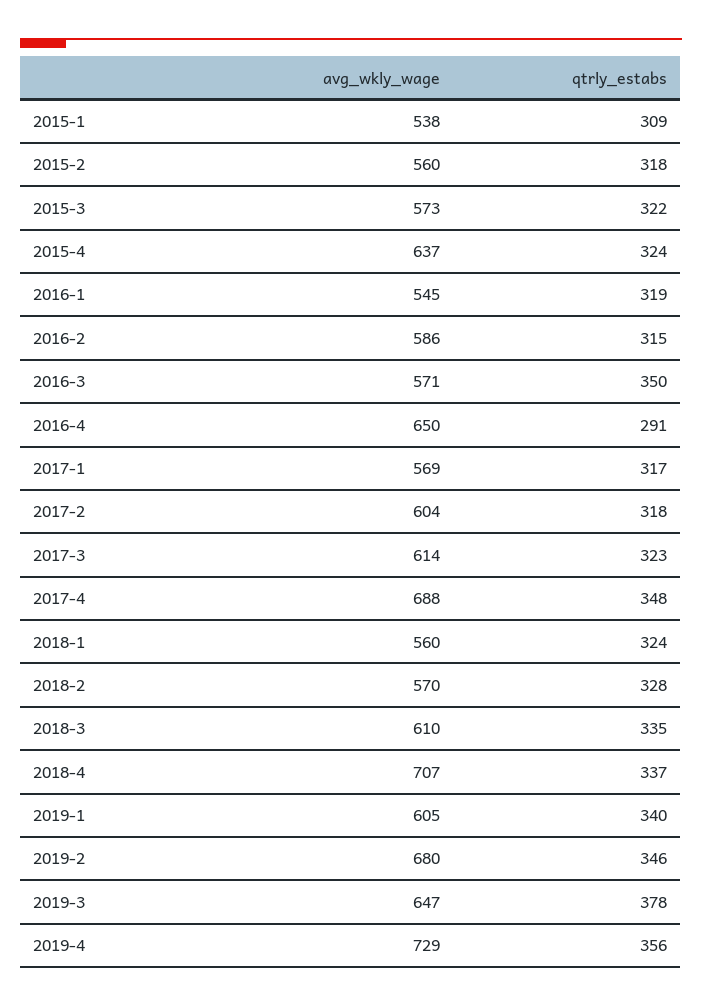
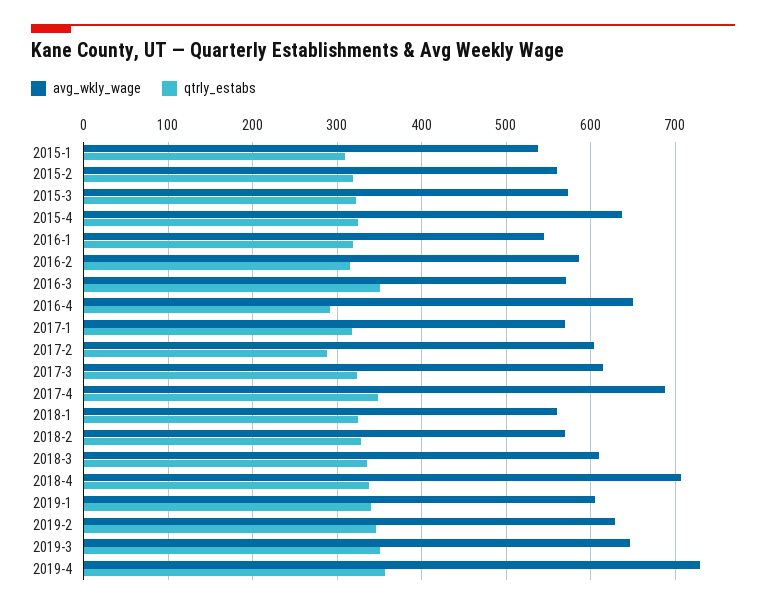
  {
    "avg_wkly_wage": {
      "2015-1": 538,
      "2015-2": 560,
      "2015-3": 573,
      "2015-4": 637,
      "2016-1": 545,
      "2016-2": 586,
      "2016-3": 571,
      "2016-4": 650,
      "2017-1": 569,
      "2017-2": 604,
      "2017-3": 614,
      "2017-4": 688,
      "2018-1": 560,
      "2018-2": 570,
      "2018-3": 610,
      "2018-4": 707,
      "2019-1": 605,
-     "2019-2": 680,
+     "2019-2": 630,
      "2019-3": 647,
      "2019-4": 729
    },
    "qtrly_estabs": {
      "2015-1": 309,
      "2015-2": 318,
      "2015-3": 322,
      "2015-4": 324,
      "2016-1": 319,
      "2016-2": 315,
      "2016-3": 350,
      "2016-4": 291,
      "2017-1": 317,
-     "2017-2": 318,
+     "2017-2": 290,
      "2017-3": 323,
      "2017-4": 348,
      "2018-1": 324,
      "2018-2": 328,
      "2018-3": 335,
      "2018-4": 337,
      "2019-1": 340,
      "2019-2": 346,
-     "2019-3": 378,
+     "2019-3": 350,
      "2019-4": 356
    }
  }

